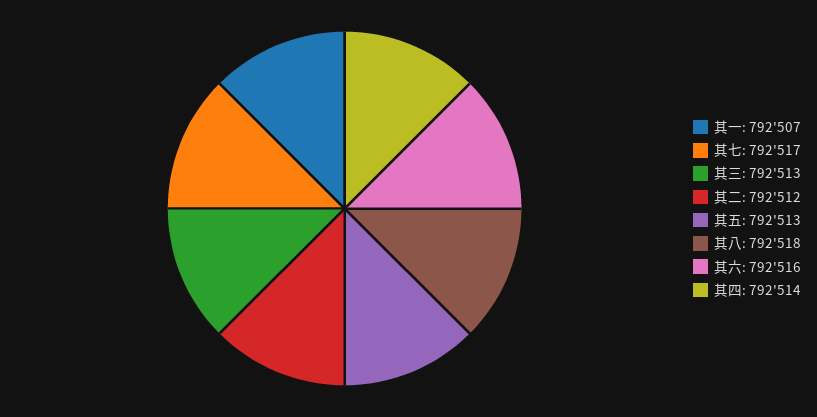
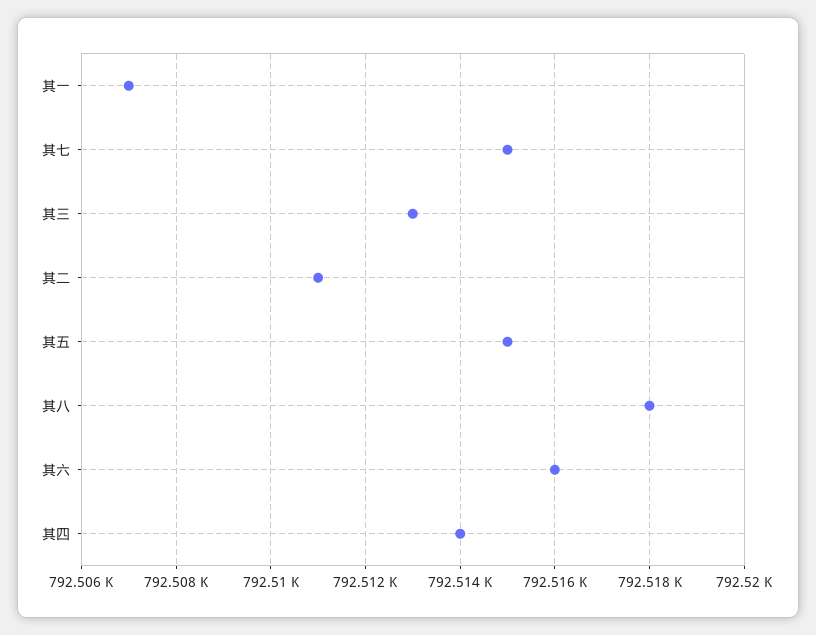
  {
    "其一": 792507,
-   "其七": 792517,
+   "其七": 792515,
    "其三": 792513,
-   "其二": 792512,
+   "其二": 792511,
-   "其五": 792513,
+   "其五": 792515,
    "其八": 792518,
    "其六": 792516,
    "其四": 792514
  }

